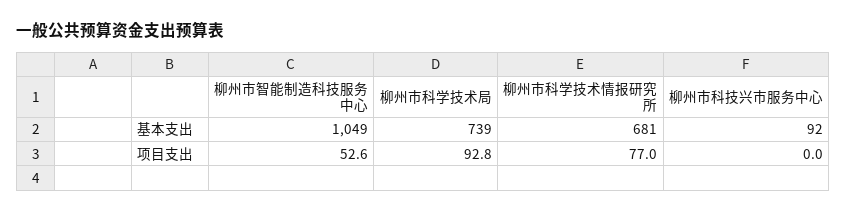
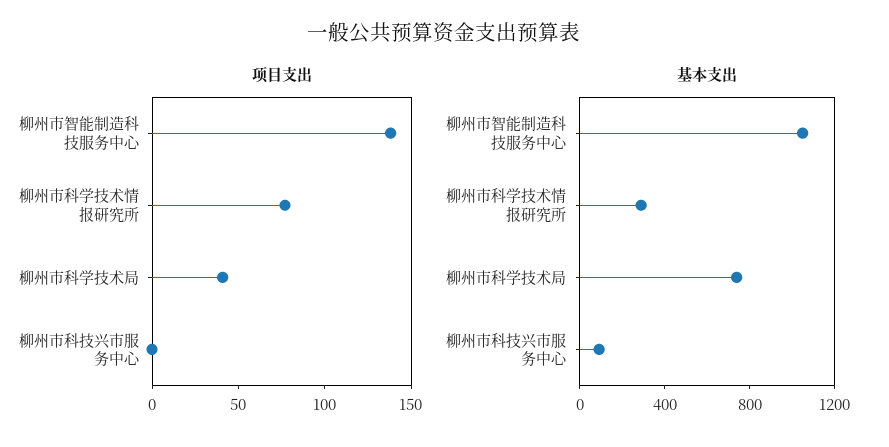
  {
    "基本支出": {
      "柳州市智能制造科技服务中心": 1049,
      "柳州市科学技术局": 739,
-     "柳州市科学技术情报研究所": 681,
+     "柳州市科学技术情报研究所": 300,
      "柳州市科技兴市服务中心": 92
    },
    "项目支出": {
-     "柳州市智能制造科技服务中心": 52.6,
+     "柳州市智能制造科技服务中心": 140,
-     "柳州市科学技术局": 92.8,
+     "柳州市科学技术局": 40,
      "柳州市科学技术情报研究所": 77,
      "柳州市科技兴市服务中心": 0
    }
  }

